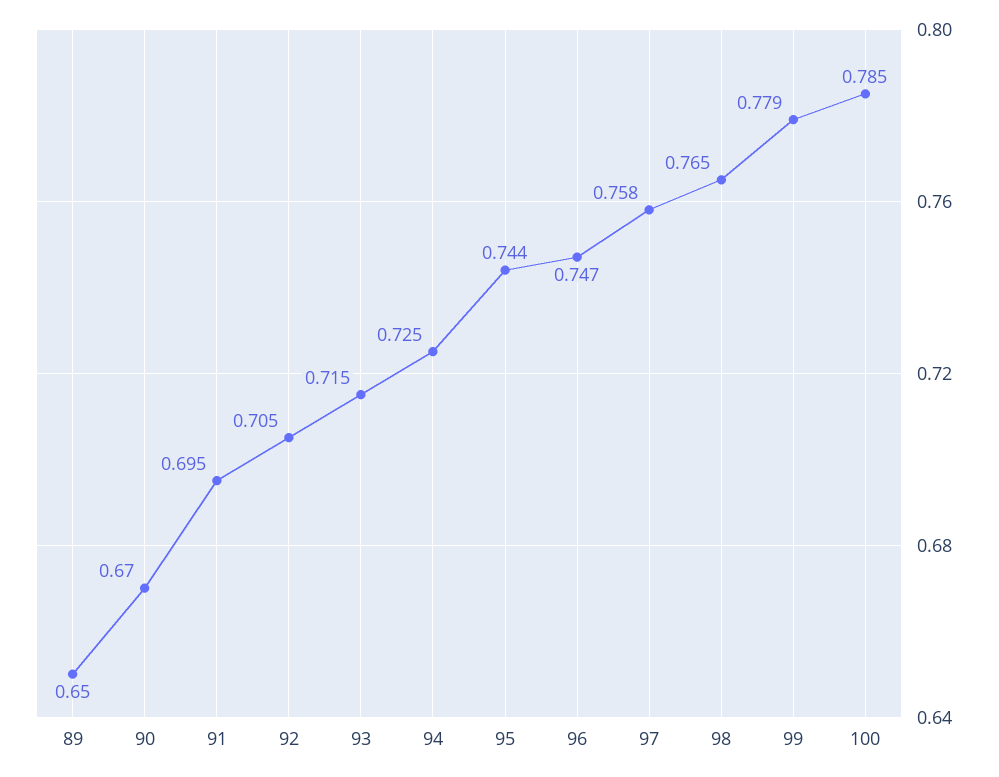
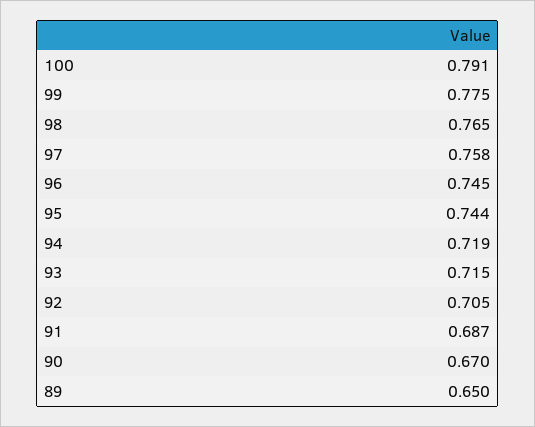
  {
    "89": 0.65,
    "90": 0.67,
-   "91": 0.695,
+   "91": 0.687,
    "92": 0.705,
    "93": 0.715,
-   "94": 0.725,
+   "94": 0.719,
    "95": 0.744,
-   "96": 0.747,
+   "96": 0.745,
    "97": 0.758,
    "98": 0.765,
-   "99": 0.779,
+   "99": 0.775,
-   "100": 0.785
+   "100": 0.791
  }

